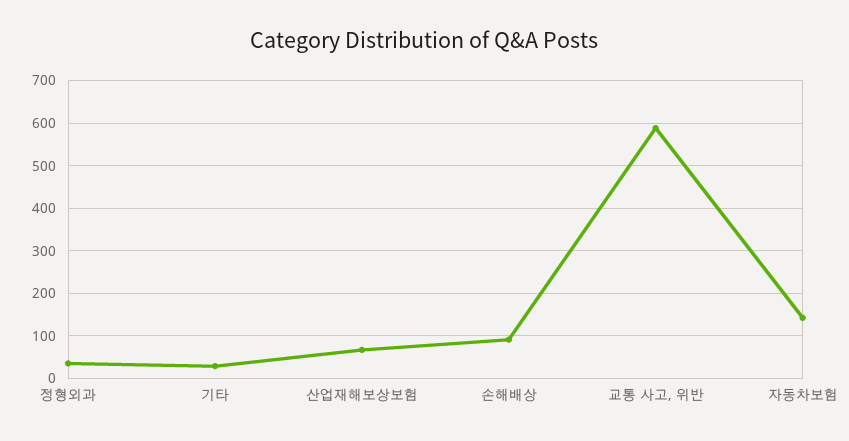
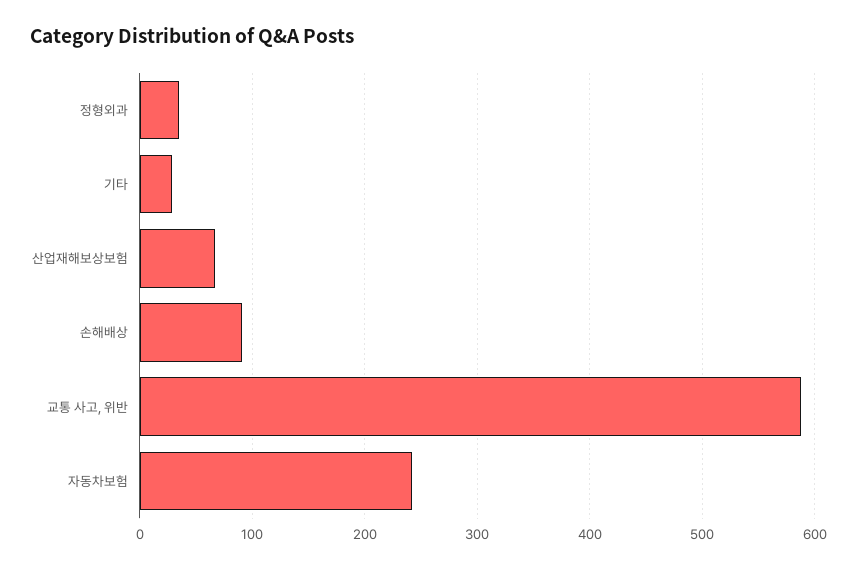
  {
    "정형외과": 40,
    "기타": 30,
    "산업재해보상보험": 70,
    "손해배상": 90,
    "교통 사고, 위반": 590,
-   "자동차보험": 140
+   "자동차보험": 240
  }

